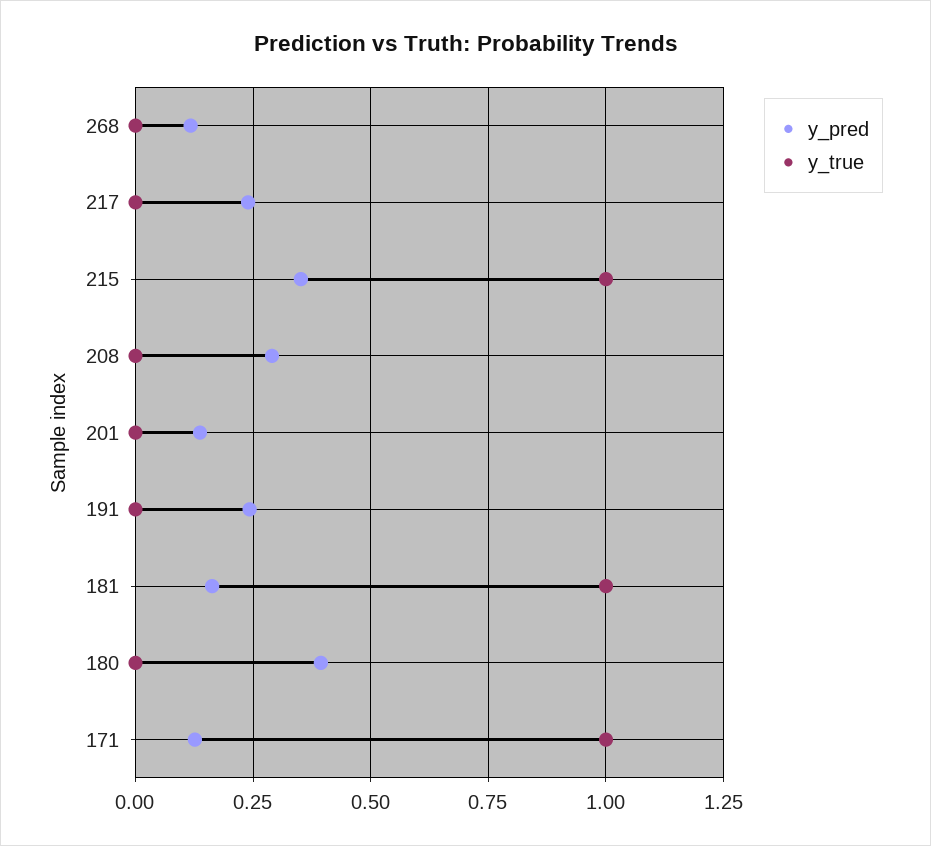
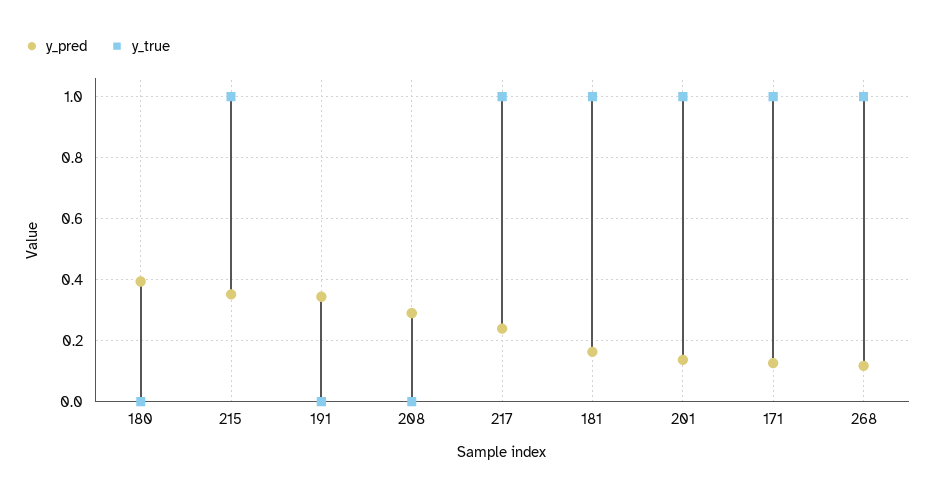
  {
    "y_pred": {
      "268": 0.12,
      "217": 0.24,
      "215": 0.36,
      "208": 0.3,
      "201": 0.14,
-     "191": 0.25,
+     "191": 0.34,
      "181": 0.16,
      "180": 0.4,
      "171": 0.12
    },
    "y_true": {
-     "268": 0,
+     "268": 1,
-     "217": 0,
+     "217": 1,
      "215": 1,
      "208": 0,
-     "201": 0,
+     "201": 1,
      "191": 0,
      "181": 1,
      "180": 0,
      "171": 1
    }
  }

